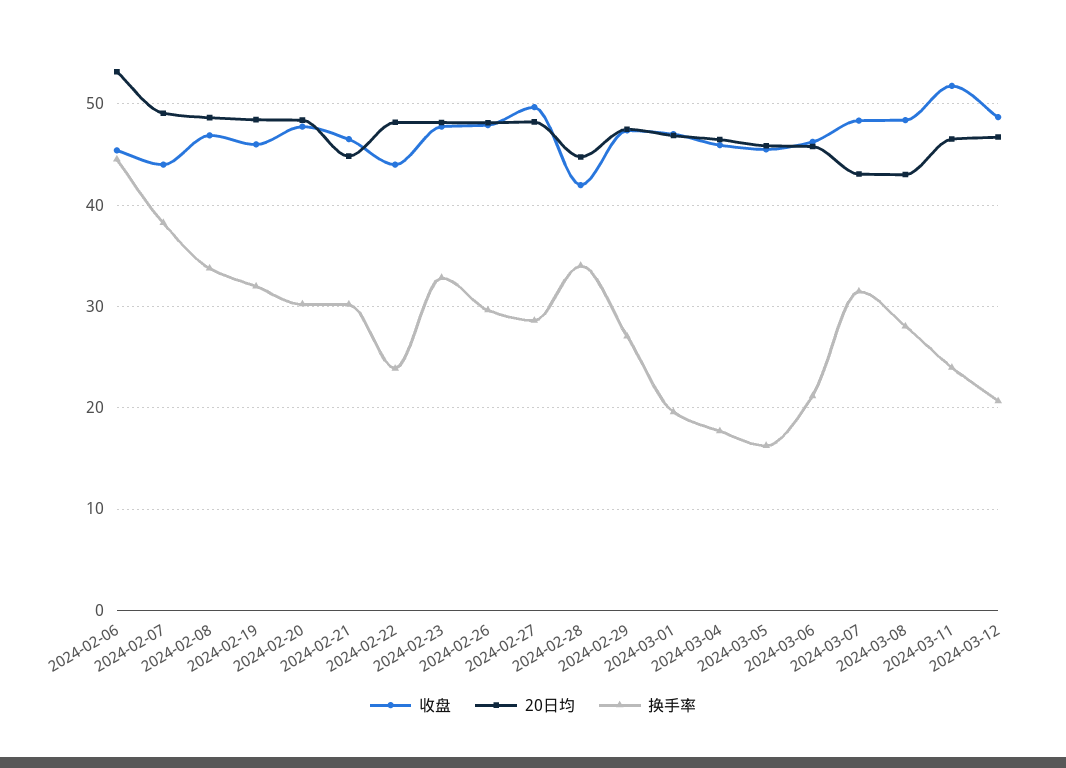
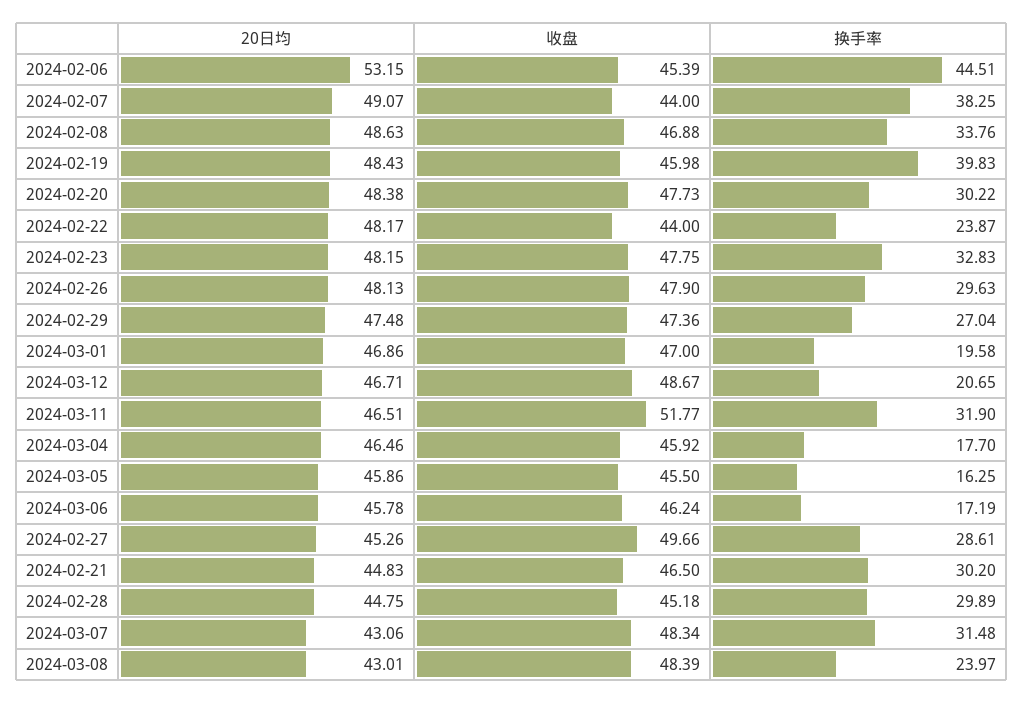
  {
    "收盘": {
      "2024-02-06": 45.39,
      "2024-02-07": 44,
      "2024-02-08": 46.88,
      "2024-02-19": 45.98,
      "2024-02-20": 47.73,
      "2024-02-21": 46.5,
      "2024-02-22": 44,
      "2024-02-23": 47.75,
      "2024-02-26": 47.9,
      "2024-02-27": 49.66,
-     "2024-02-28": 42,
+     "2024-02-28": 45.18,
      "2024-02-29": 47.36,
      "2024-03-01": 47,
      "2024-03-04": 45.92,
      "2024-03-05": 45.5,
      "2024-03-06": 46.24,
      "2024-03-07": 48.34,
      "2024-03-08": 48.39,
      "2024-03-11": 51.77,
      "2024-03-12": 48.67
    },
    "20日均": {
      "2024-02-06": 53.15,
      "2024-02-07": 49.07,
      "2024-02-08": 48.63,
      "2024-02-19": 48.43,
      "2024-02-20": 48.38,
      "2024-02-21": 44.83,
      "2024-02-22": 48.17,
      "2024-02-23": 48.15,
      "2024-02-26": 48.13,
-     "2024-02-27": 48,
+     "2024-02-27": 45.26,
      "2024-02-28": 44.75,
      "2024-02-29": 47.48,
      "2024-03-01": 46.86,
      "2024-03-04": 46.46,
      "2024-03-05": 45.86,
      "2024-03-06": 45.78,
      "2024-03-07": 43.06,
      "2024-03-08": 43.01,
      "2024-03-11": 46.51,
      "2024-03-12": 46.71
    },
    "换手率": {
      "2024-02-06": 44.51,
      "2024-02-07": 38.25,
      "2024-02-08": 33.76,
-     "2024-02-19": 32,
+     "2024-02-19": 39.83,
      "2024-02-20": 30.22,
      "2024-02-21": 30.2,
      "2024-02-22": 23.87,
      "2024-02-23": 32.83,
      "2024-02-26": 29.63,
      "2024-02-27": 28.61,
-     "2024-02-28": 34,
+     "2024-02-28": 29.89,
      "2024-02-29": 27.04,
      "2024-03-01": 19.58,
      "2024-03-04": 17.7,
      "2024-03-05": 16.25,
-     "2024-03-06": 21,
+     "2024-03-06": 17.19,
      "2024-03-07": 31.48,
-     "2024-03-08": 28,
+     "2024-03-08": 23.97,
-     "2024-03-11": 24,
+     "2024-03-11": 31.9,
      "2024-03-12": 20.65
    }
  }

